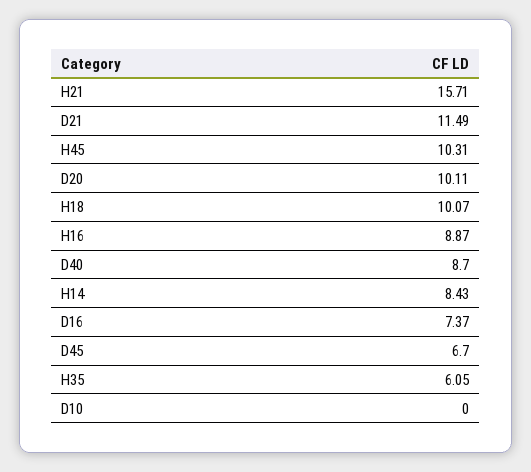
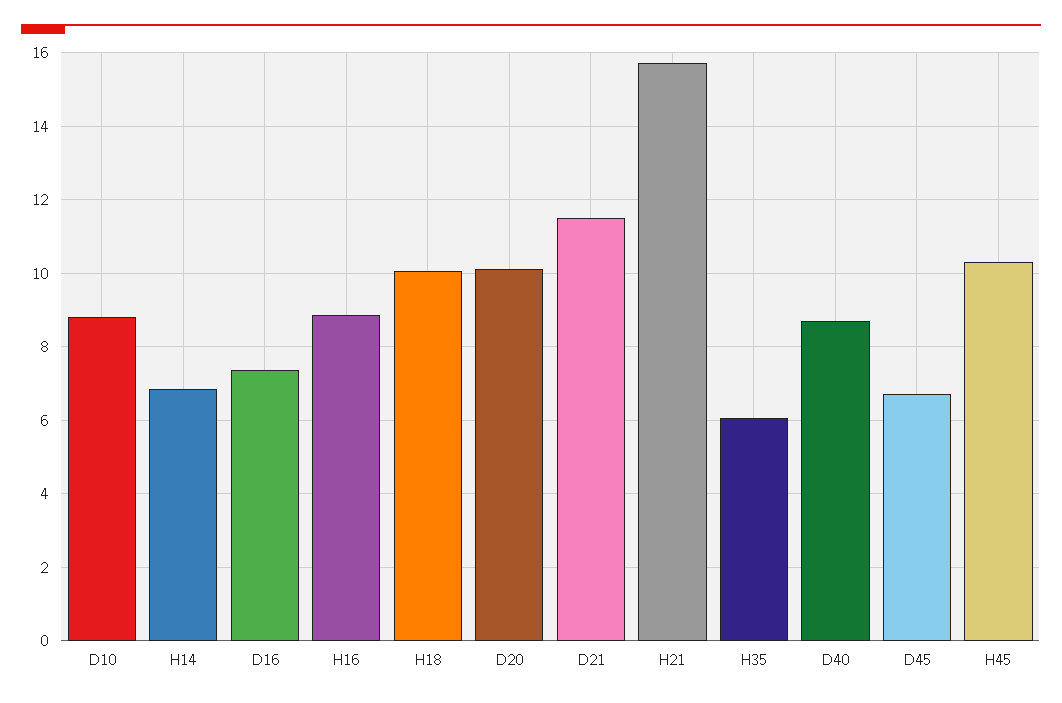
  {
    "H21": 15.71,
    "D21": 11.49,
    "H45": 10.31,
    "D20": 10.11,
    "H18": 10.07,
    "H16": 8.87,
    "D40": 8.7,
-   "H14": 8.43,
+   "H14": 6.8,
    "D16": 7.37,
    "D45": 6.7,
    "H35": 6.05,
-   "D10": 0
+   "D10": 8.8
  }

